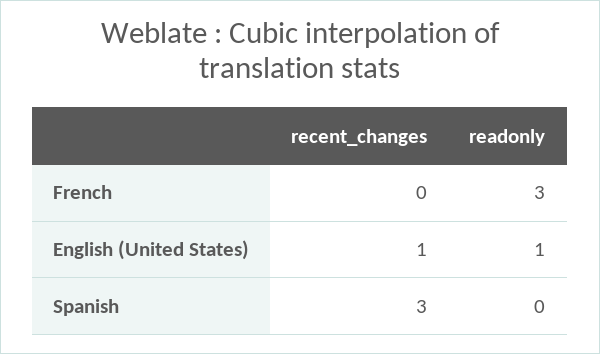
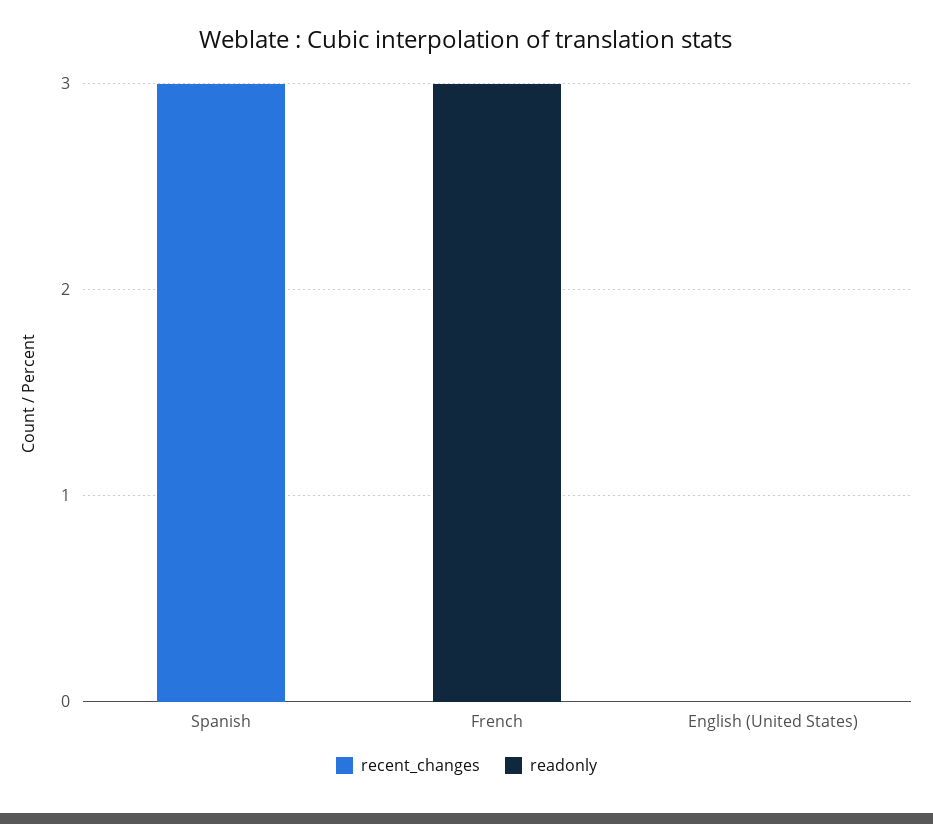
  {
    "recent_changes": {
      "French": 0,
-     "English (United States)": 1,
+     "English (United States)": 0,
      "Spanish": 3
    },
    "readonly": {
      "French": 3,
-     "English (United States)": 1,
+     "English (United States)": 0,
      "Spanish": 0
    }
  }

